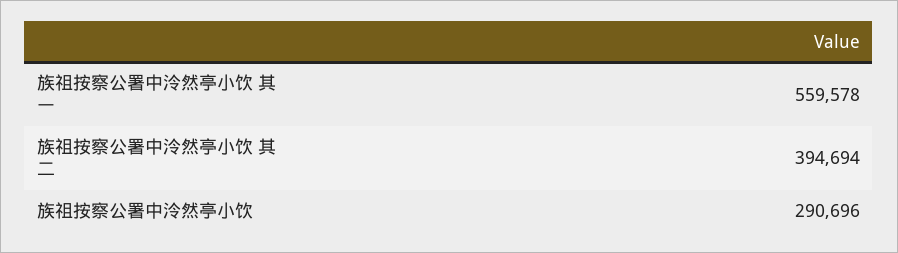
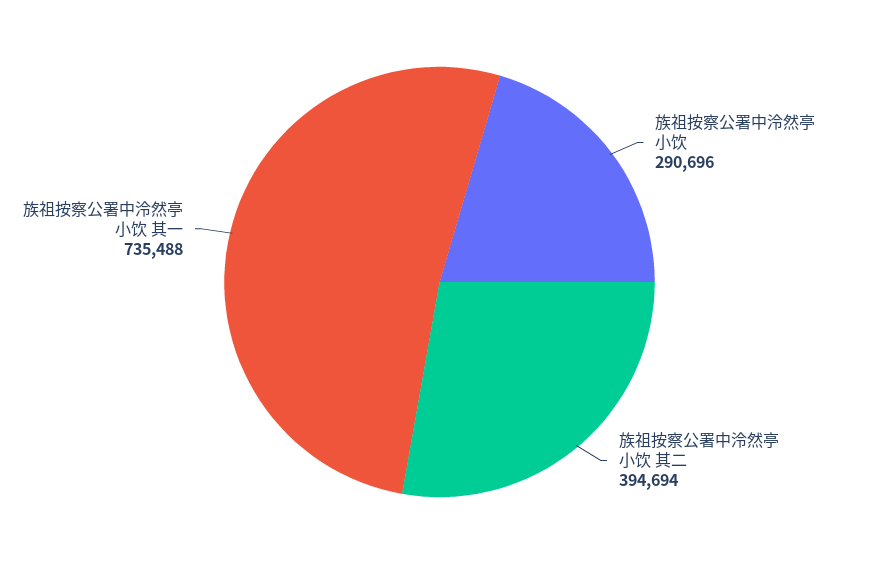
  {
-   "族祖按察公署中泠然亭小饮 其一": 559578,
+   "族祖按察公署中泠然亭小饮 其一": 735488,
    "族祖按察公署中泠然亭小饮 其二": 394694,
    "族祖按察公署中泠然亭小饮": 290696
  }

